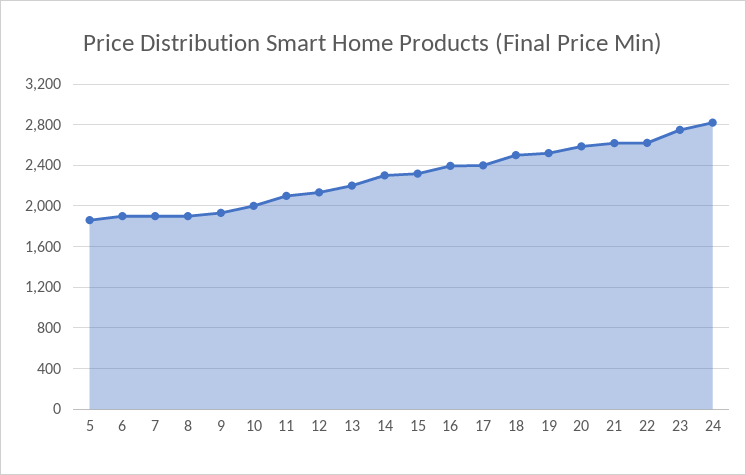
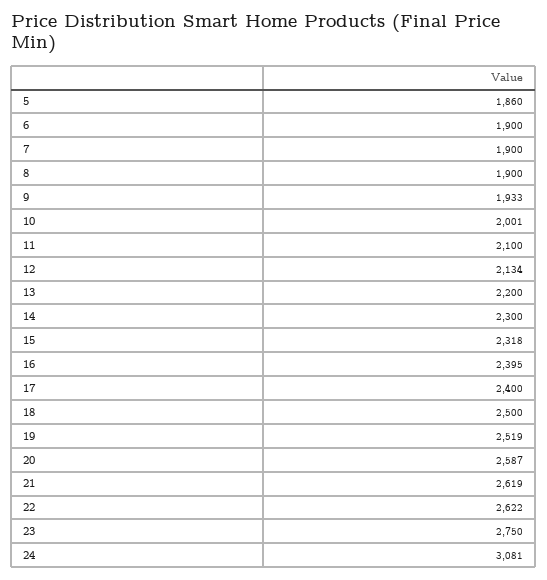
  {
    "5": 1860,
    "6": 1900,
    "7": 1900,
    "8": 1900,
    "9": 1933,
    "10": 2001,
    "11": 2100,
    "12": 2134,
    "13": 2200,
    "14": 2300,
    "15": 2318,
    "16": 2395,
    "17": 2400,
    "18": 2500,
    "19": 2519,
    "20": 2587,
    "21": 2619,
    "22": 2622,
    "23": 2750,
-   "24": 2800
+   "24": 3081
  }

